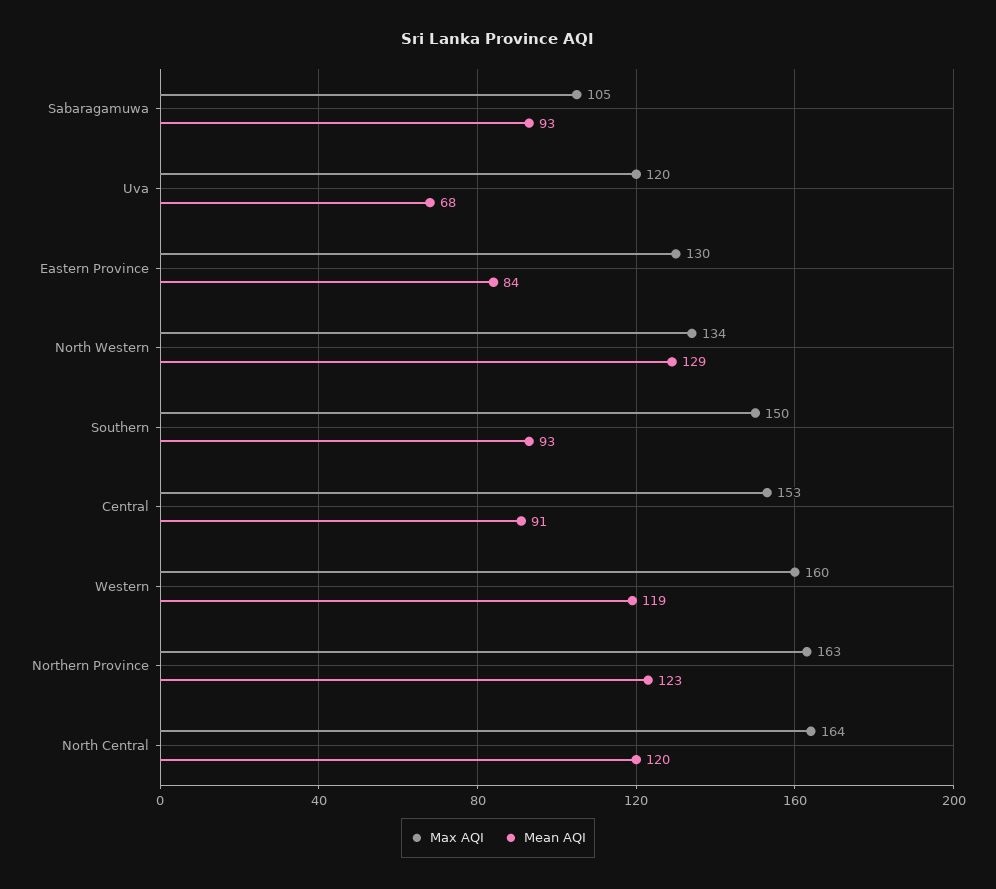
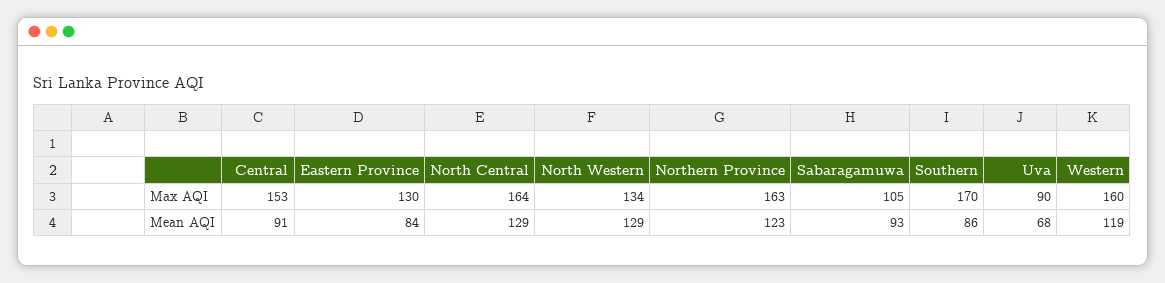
  {
    "Max AQI": {
      "Sabaragamuwa": 105,
-     "Uva": 120,
+     "Uva": 90,
      "Eastern Province": 130,
      "North Western": 134,
-     "Southern": 150,
+     "Southern": 170,
      "Central": 153,
      "Western": 160,
      "Northern Province": 163,
      "North Central": 164
    },
    "Mean AQI": {
      "Sabaragamuwa": 93,
      "Uva": 68,
      "Eastern Province": 84,
      "North Western": 129,
-     "Southern": 93,
+     "Southern": 86,
      "Central": 91,
      "Western": 119,
      "Northern Province": 123,
-     "North Central": 120
+     "North Central": 129
    }
  }

